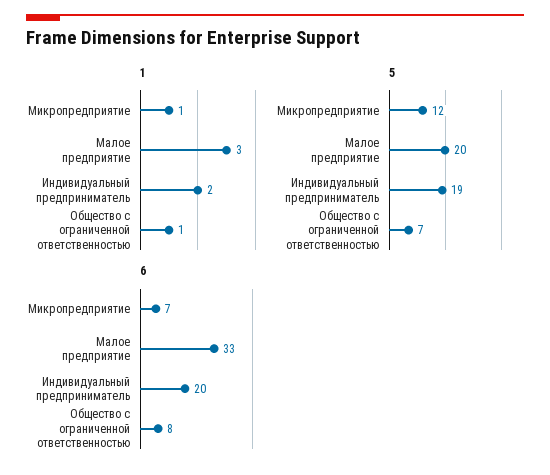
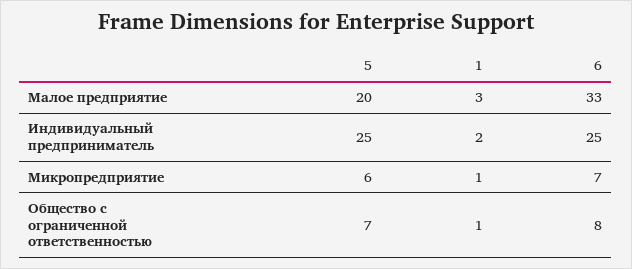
  {
    "1": {
      "Микропредприятие": 1,
      "Малое предприятие": 3,
      "Индивидуальный предприниматель": 2,
      "Общество с ограниченной ответственностью": 1
    },
    "5": {
-     "Микропредприятие": 12,
+     "Микропредприятие": 6,
      "Малое предприятие": 20,
-     "Индивидуальный предприниматель": 19,
+     "Индивидуальный предприниматель": 25,
      "Общество с ограниченной ответственностью": 7
    },
    "6": {
      "Микропредприятие": 7,
      "Малое предприятие": 33,
-     "Индивидуальный предприниматель": 20,
+     "Индивидуальный предприниматель": 25,
      "Общество с ограниченной ответственностью": 8
    }
  }

